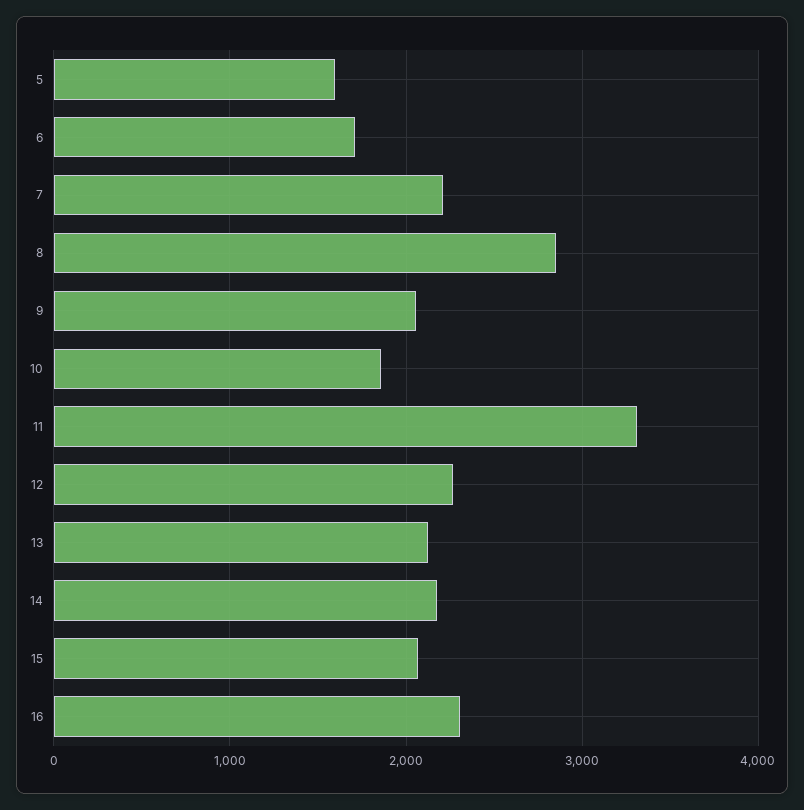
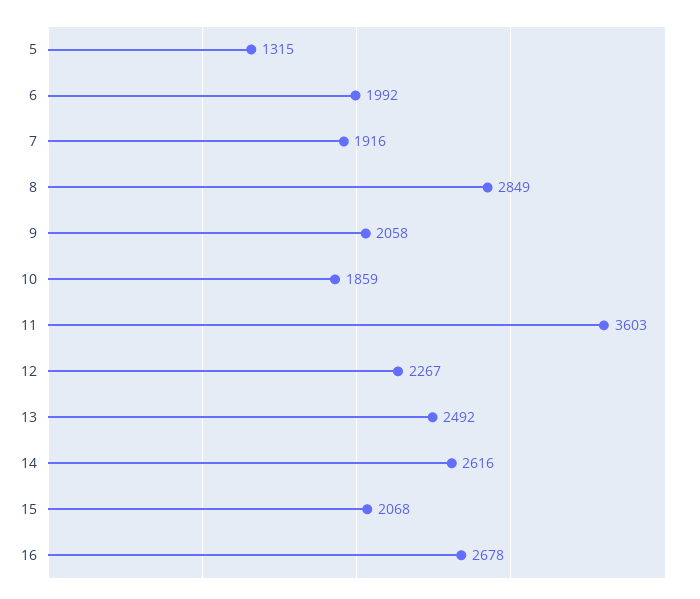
  {
-   "5": 1600,
+   "5": 1315,
-   "6": 1700,
+   "6": 1992,
-   "7": 2200,
+   "7": 1916,
    "8": 2849,
    "9": 2058,
    "10": 1859,
-   "11": 3300,
+   "11": 3603,
    "12": 2267,
-   "13": 2100,
+   "13": 2492,
-   "14": 2200,
+   "14": 2616,
    "15": 2068,
-   "16": 2300
+   "16": 2678
  }

